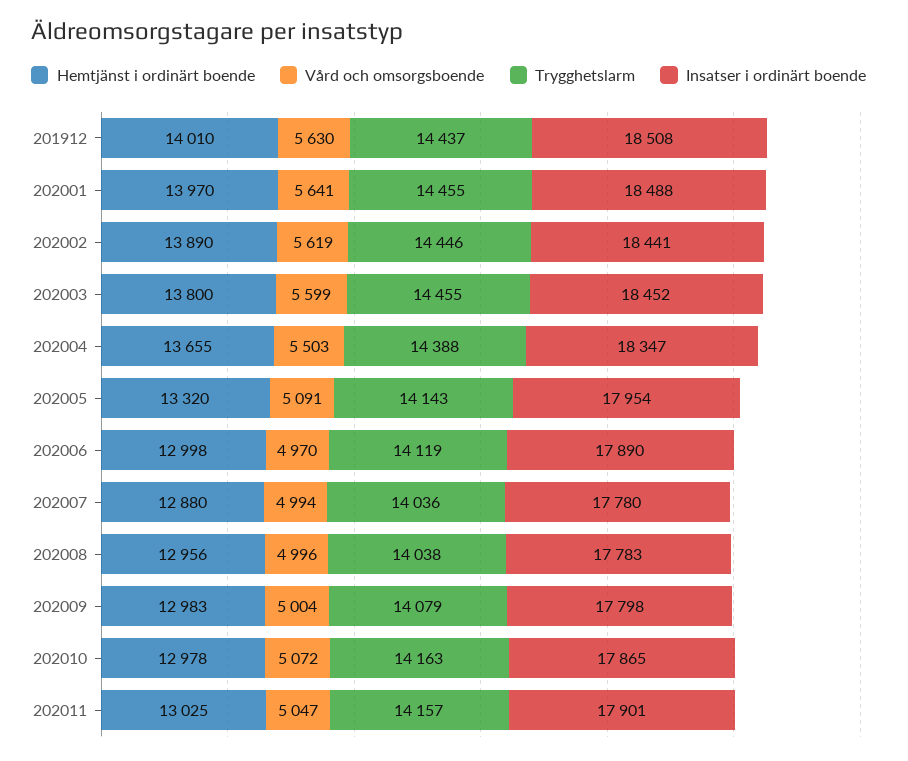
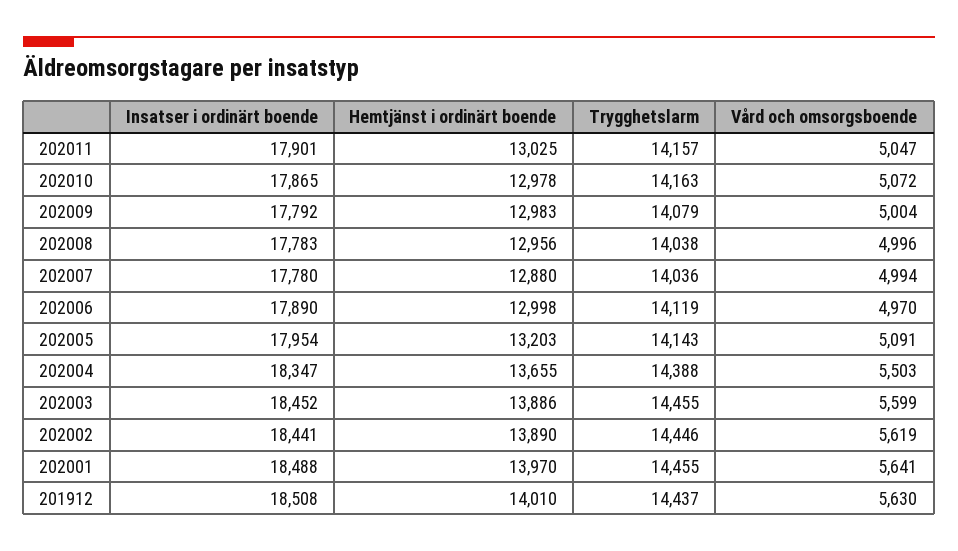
  {
    "Hemtjänst i ordinärt boende": {
      "201912": 14010,
      "202001": 13970,
      "202002": 13890,
-     "202003": 13800,
+     "202003": 13886,
      "202004": 13655,
-     "202005": 13320,
+     "202005": 13203,
      "202006": 12998,
      "202007": 12880,
      "202008": 12956,
      "202009": 12983,
      "202010": 12978,
      "202011": 13025
    },
    "Vård och omsorgsboende": {
      "201912": 5630,
      "202001": 5641,
      "202002": 5619,
      "202003": 5599,
      "202004": 5503,
      "202005": 5091,
      "202006": 4970,
      "202007": 4994,
      "202008": 4996,
      "202009": 5004,
      "202010": 5072,
      "202011": 5047
    },
    "Trygghetslarm": {
      "201912": 14437,
      "202001": 14455,
      "202002": 14446,
      "202003": 14455,
      "202004": 14388,
      "202005": 14143,
      "202006": 14119,
      "202007": 14036,
      "202008": 14038,
      "202009": 14079,
      "202010": 14163,
      "202011": 14157
    },
    "Insatser i ordinärt boende": {
      "201912": 18508,
      "202001": 18488,
      "202002": 18441,
      "202003": 18452,
      "202004": 18347,
      "202005": 17954,
      "202006": 17890,
      "202007": 17780,
      "202008": 17783,
-     "202009": 17798,
+     "202009": 17792,
      "202010": 17865,
      "202011": 17901
    }
  }

